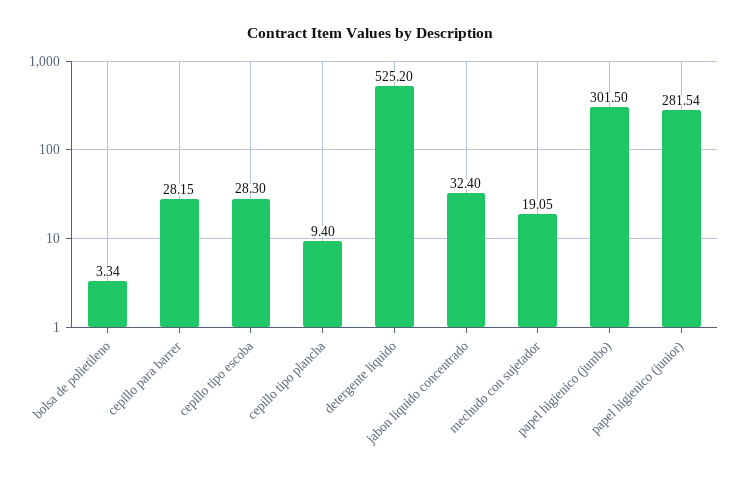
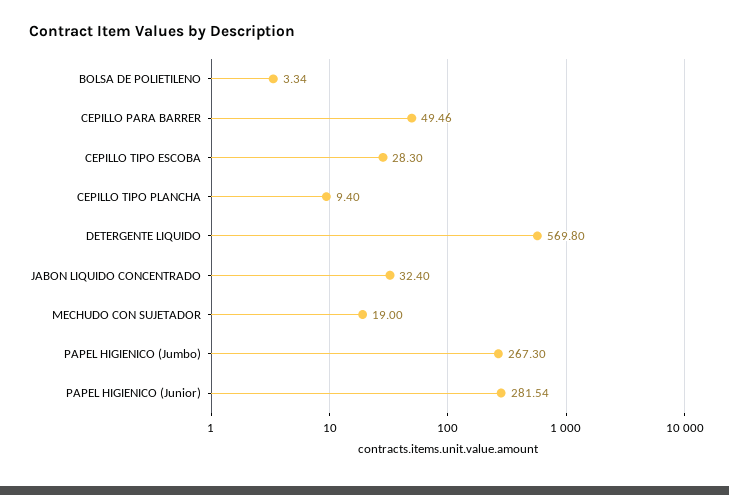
  {
    "bolsa de polietileno": 3.34,
-   "cepillo para barrer": 28.15,
+   "cepillo para barrer": 49.46,
    "cepillo tipo escoba": 28.3,
    "cepillo tipo plancha": 9.4,
-   "detergente liquido": 525.2,
+   "detergente liquido": 569.8,
    "jabon liquido concentrado": 32.4,
-   "mechudo con sujetador": 19.05,
+   "mechudo con sujetador": 19,
-   "papel higienico (jumbo)": 301.5,
+   "papel higienico (jumbo)": 267.3,
    "papel higienico (junior)": 281.54
  }

